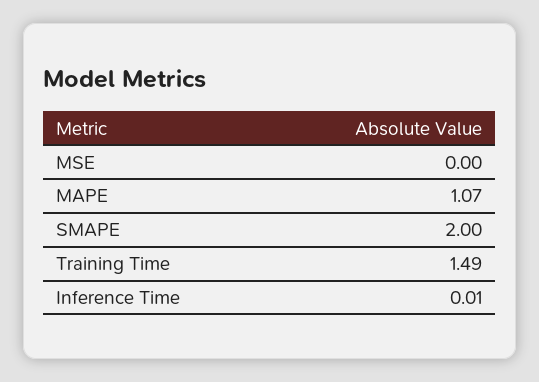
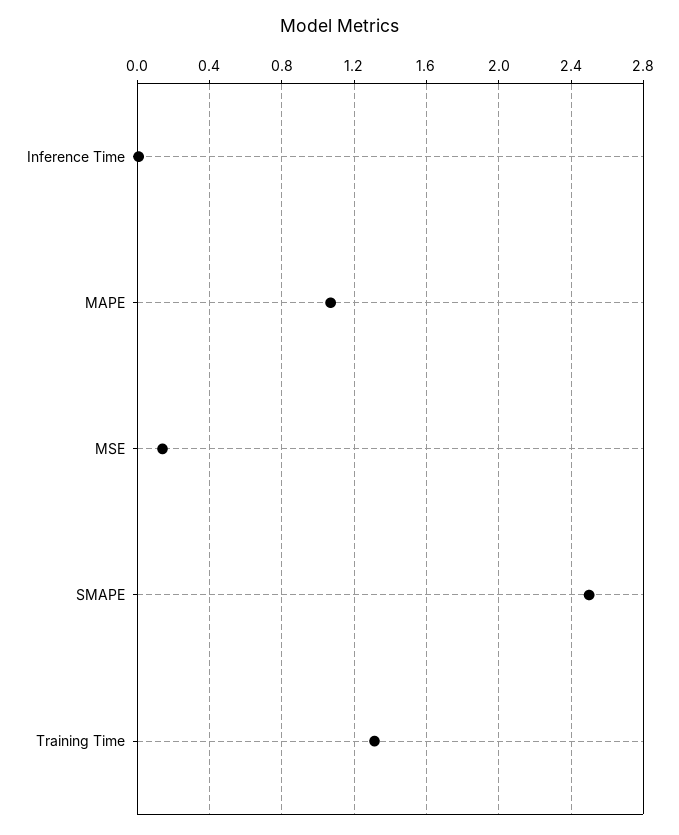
  {
-   "MSE": 0,
+   "MSE": 0.15,
    "MAPE": 1.07,
-   "SMAPE": 2,
+   "SMAPE": 2.5,
-   "Training Time": 1.49,
+   "Training Time": 1.3,
    "Inference Time": 0.01
  }

